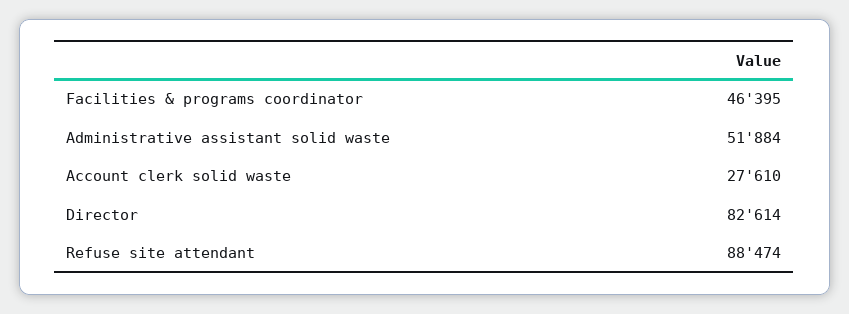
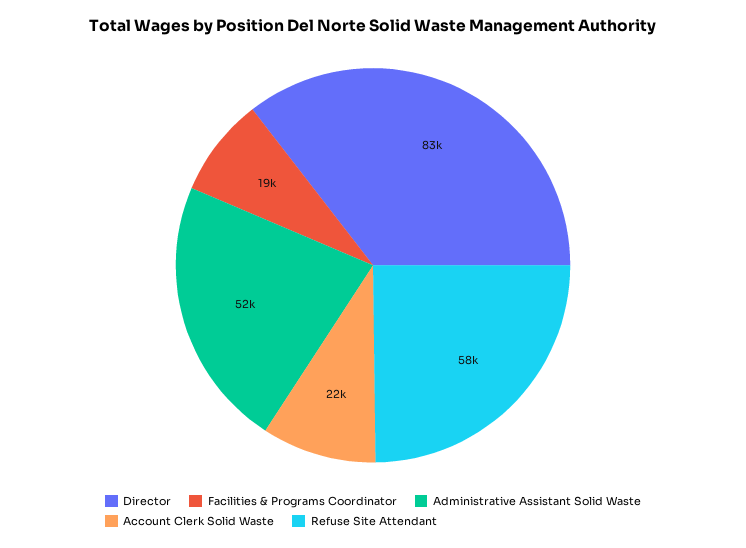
  {
-   "Facilities & programs coordinator": 46395,
+   "Facilities & programs coordinator": 19000,
    "Administrative assistant solid waste": 51884,
-   "Account clerk solid waste": 27610,
+   "Account clerk solid waste": 22000,
    "Director": 82614,
-   "Refuse site attendant": 88474
+   "Refuse site attendant": 58000
  }

